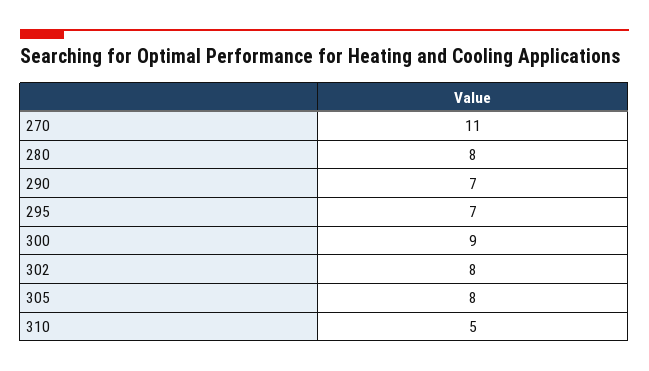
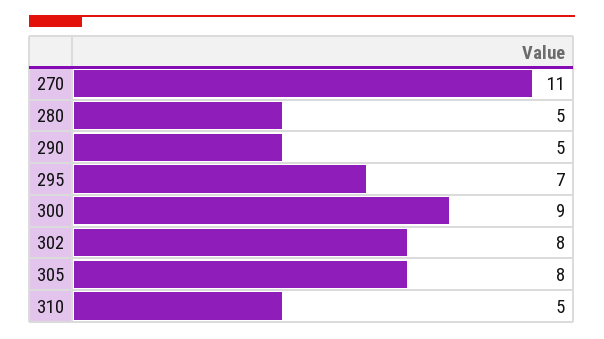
  {
    "270": 11,
-   "280": 8,
+   "280": 5,
-   "290": 7,
+   "290": 5,
    "295": 7,
    "300": 9,
    "302": 8,
    "305": 8,
    "310": 5
  }

